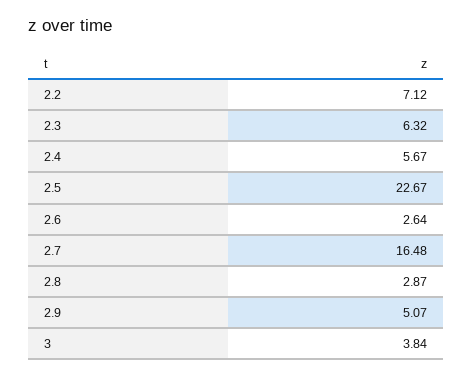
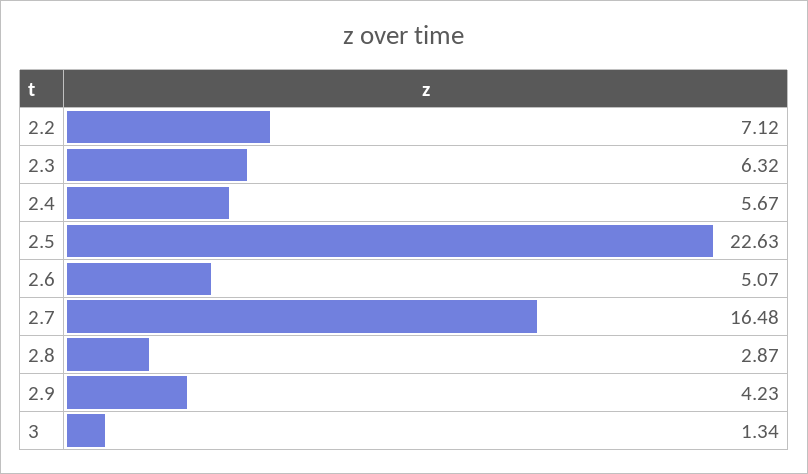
  {
    "2.2": 7.12,
    "2.3": 6.32,
    "2.4": 5.67,
-   "2.5": 22.67,
+   "2.5": 22.63,
-   "2.6": 2.64,
+   "2.6": 5.07,
    "2.7": 16.48,
    "2.8": 2.87,
-   "2.9": 5.07,
+   "2.9": 4.23,
-   "3": 3.84
+   "3": 1.34
  }

